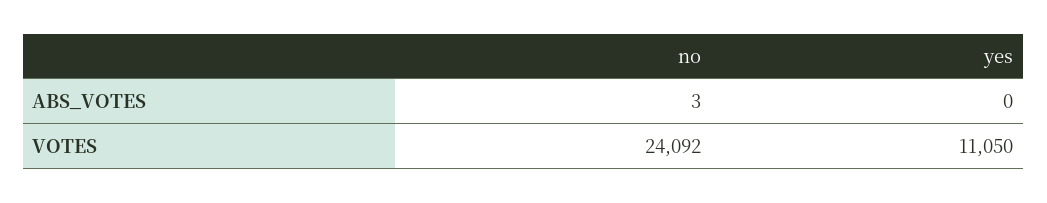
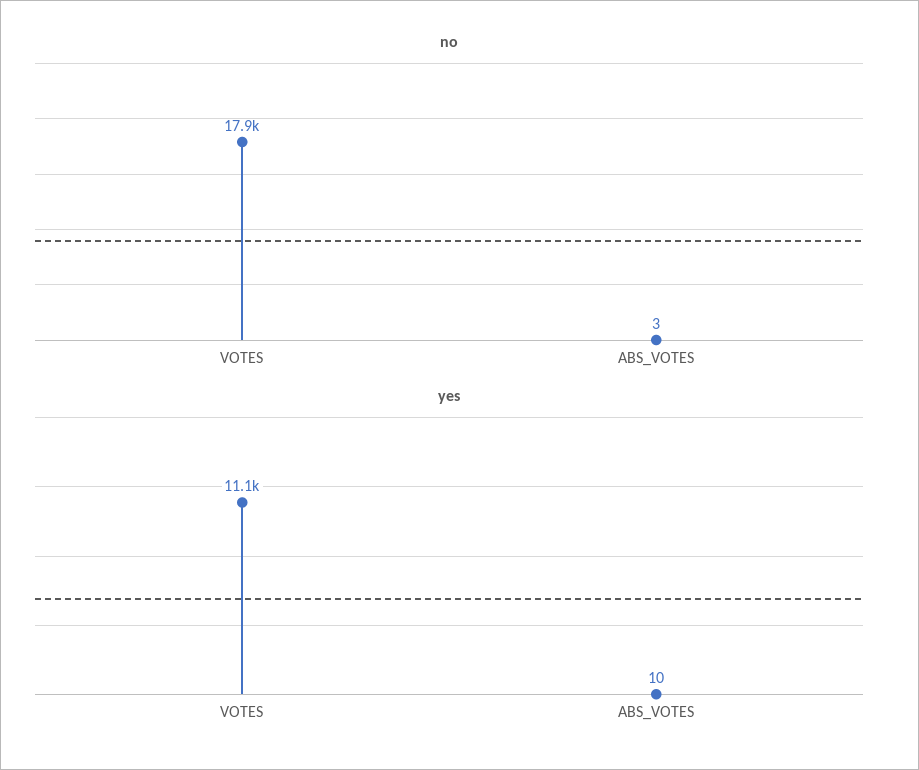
  {
    "no": {
      "ABS_VOTES": 3,
-     "VOTES": 24092
+     "VOTES": 17900
    },
    "yes": {
-     "ABS_VOTES": 0,
+     "ABS_VOTES": 10,
      "VOTES": 11050
    }
  }

